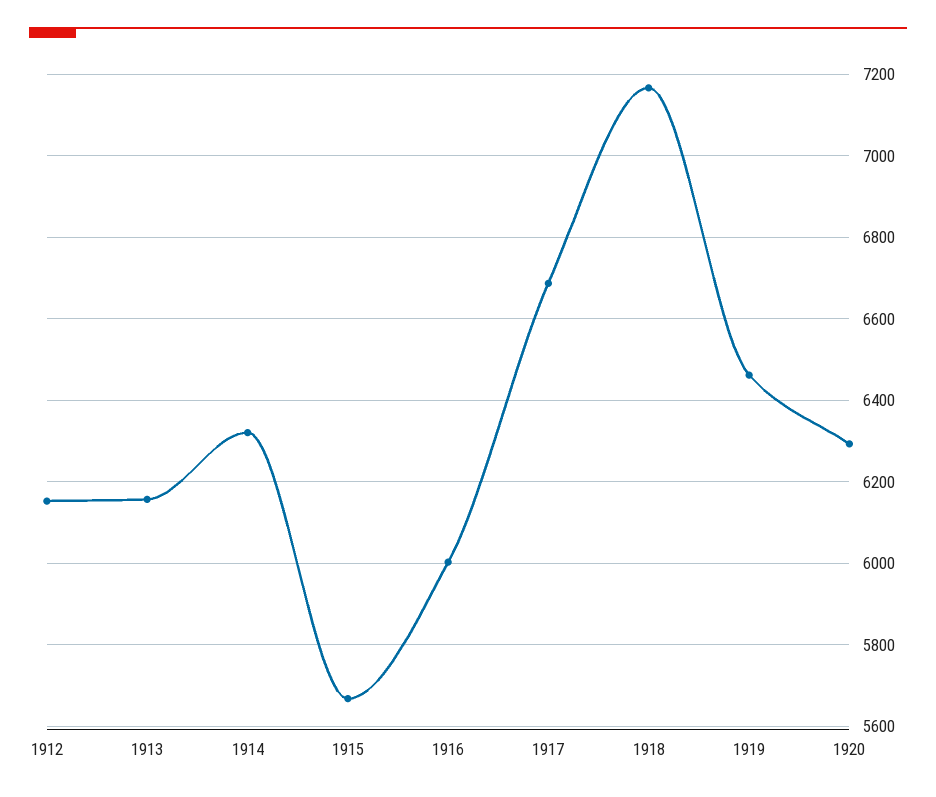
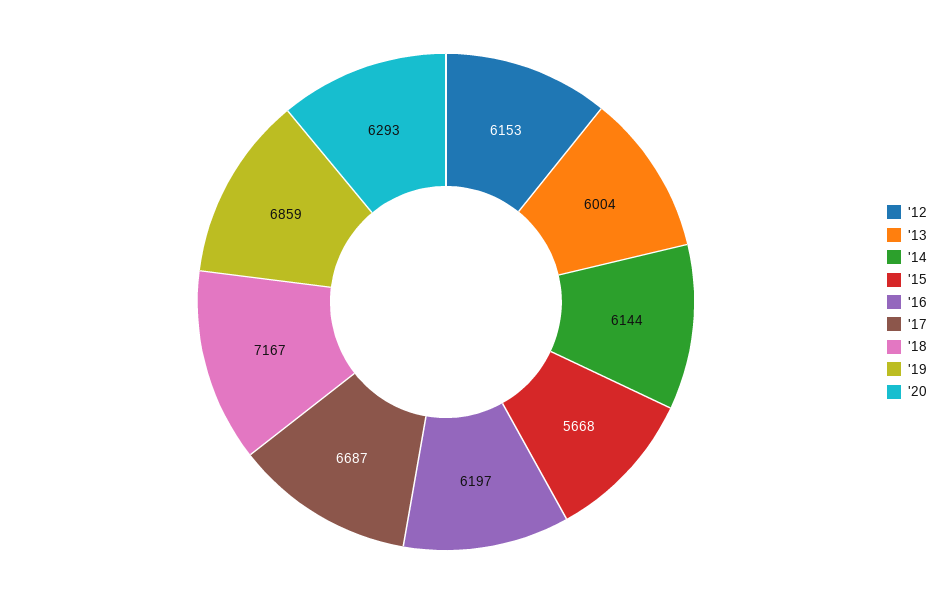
  {
    "1912": 6153,
-   "1913": 6160,
+   "1913": 6004,
-   "1914": 6320,
+   "1914": 6144,
    "1915": 5668,
-   "1916": 6000,
+   "1916": 6197,
    "1917": 6687,
    "1918": 7167,
-   "1919": 6460,
+   "1919": 6859,
    "1920": 6293
  }

